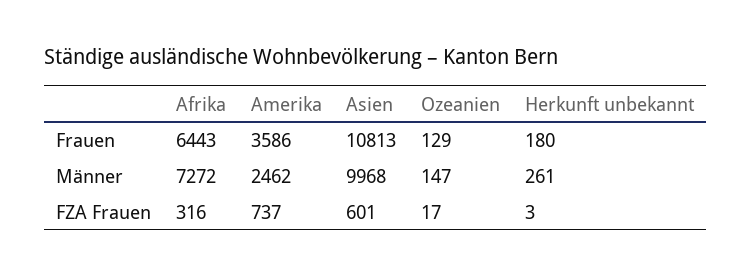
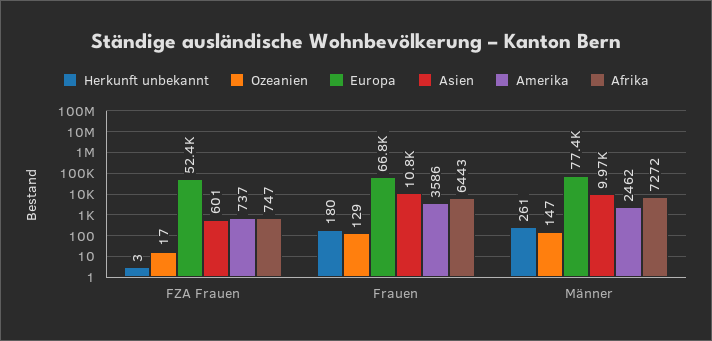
  {
    "Afrika": {
      "Frauen": 6443,
      "Männer": 7272,
-     "FZA Frauen": 316
+     "FZA Frauen": 747
    },
    "Amerika": {
      "Frauen": 3586,
      "Männer": 2462,
      "FZA Frauen": 737
    },
    "Asien": {
      "Frauen": 10813,
      "Männer": 9968,
      "FZA Frauen": 601
    },
    "Ozeanien": {
      "Frauen": 129,
      "Männer": 147,
      "FZA Frauen": 17
    },
    "Herkunft unbekannt": {
      "Frauen": 180,
      "Männer": 261,
      "FZA Frauen": 3
-   }
+   },
+   "Europa": {
+     "FZA Frauen": 52400,
+     "Frauen": 66800,
+     "Männer": 77400
+   }
  }

